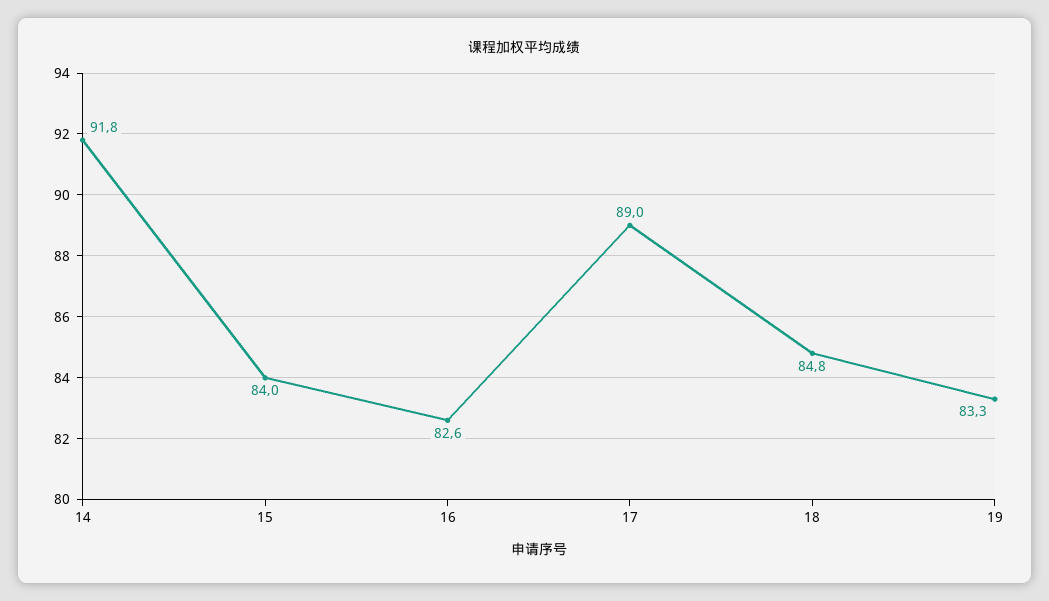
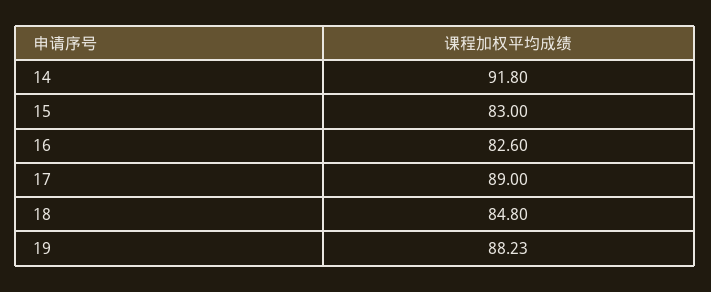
  {
    "14": 91.8,
-   "15": 84,
+   "15": 83,
    "16": 82.6,
    "17": 89,
    "18": 84.8,
-   "19": 83.3
+   "19": 88.23
  }

